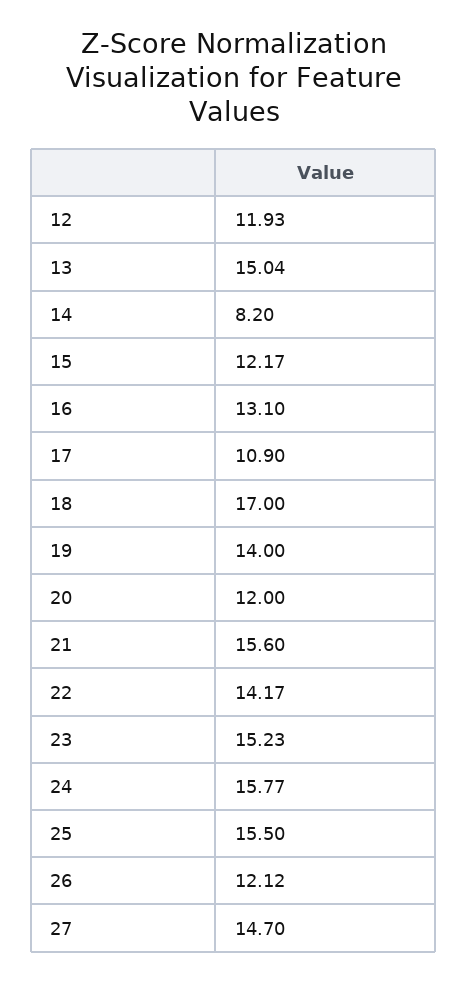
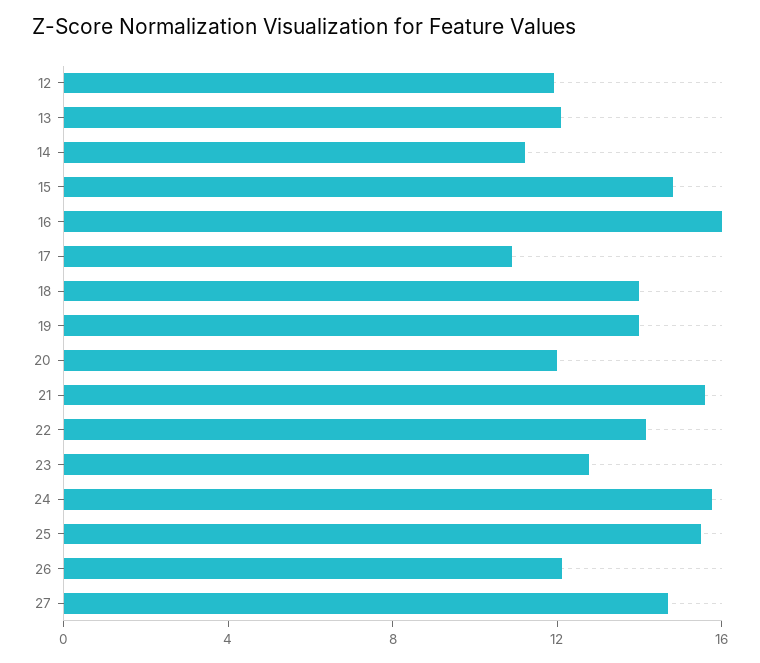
  {
    "12": 11.93,
-   "13": 15.04,
+   "13": 12,
-   "14": 8.2,
+   "14": 11,
-   "15": 12.17,
+   "15": 15,
-   "16": 13.1,
+   "16": 16,
    "17": 10.9,
-   "18": 17,
+   "18": 14,
    "19": 14,
    "20": 12,
    "21": 15.6,
    "22": 14.17,
-   "23": 15.23,
+   "23": 13,
    "24": 15.77,
    "25": 15.5,
    "26": 12.12,
    "27": 14.7
  }

